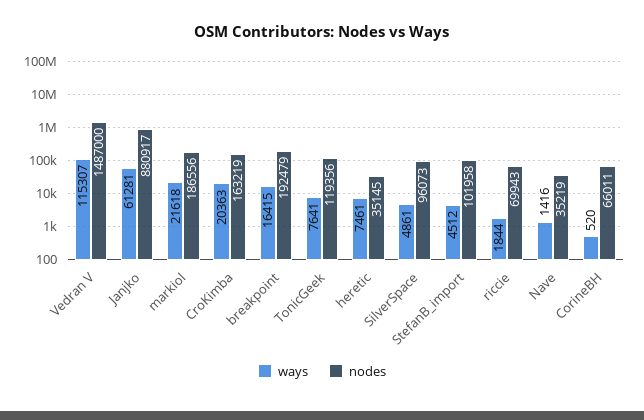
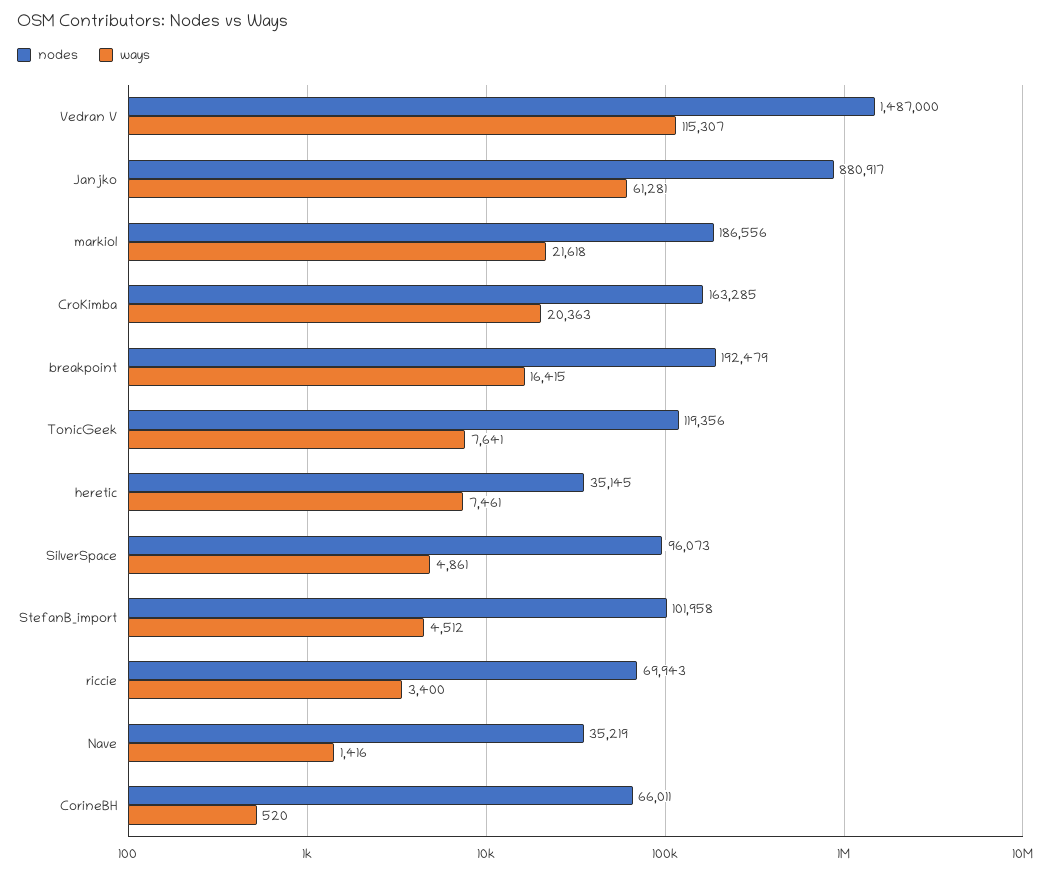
  {
    "ways": {
      "Vedran V": 115307,
      "Janjko": 61281,
      "markiol": 21618,
      "CroKimba": 20363,
      "breakpoint": 16415,
      "TonicGeek": 7641,
      "heretic": 7461,
      "SilverSpace": 4861,
      "StefanB_import": 4512,
-     "riccie": 1844,
+     "riccie": 3400,
      "Nave": 1416,
      "CorineBH": 520
    },
    "nodes": {
      "Vedran V": 1487000,
      "Janjko": 880917,
      "markiol": 186556,
-     "CroKimba": 163219,
+     "CroKimba": 163285,
      "breakpoint": 192479,
      "TonicGeek": 119356,
      "heretic": 35145,
      "SilverSpace": 96073,
      "StefanB_import": 101958,
      "riccie": 69943,
      "Nave": 35219,
      "CorineBH": 66011
    }
  }

